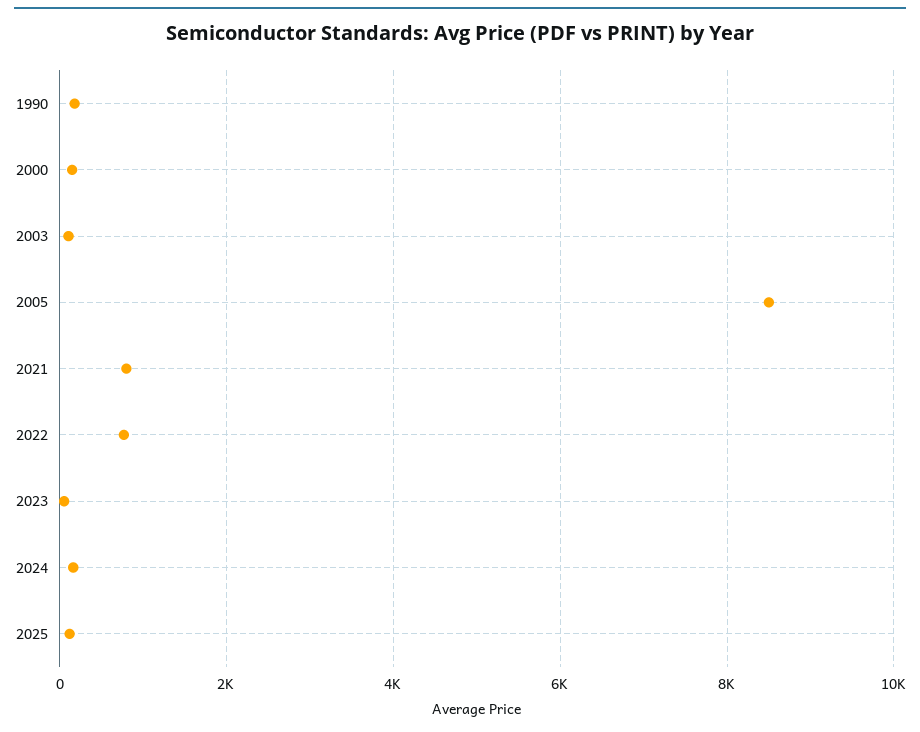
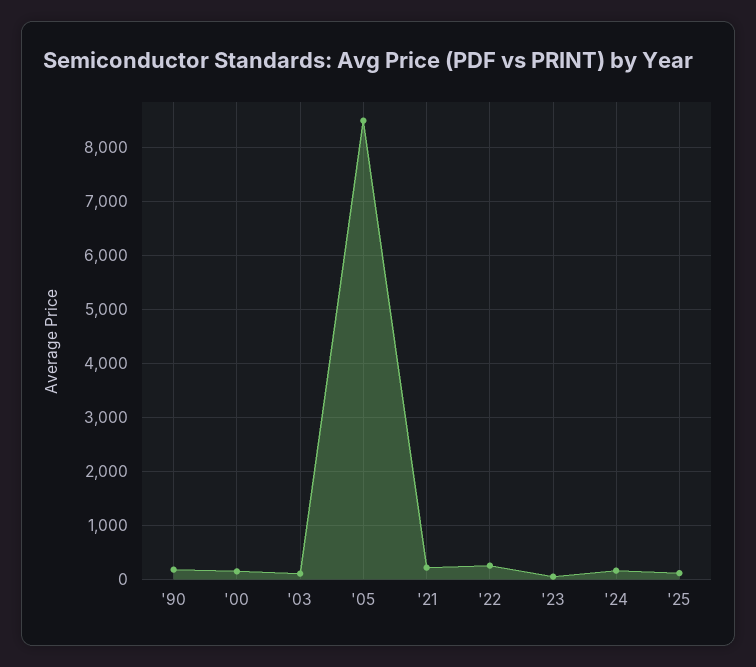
  {
    "1990": 200,
    "2000": 200,
    "2003": 200,
    "2005": 8600,
-   "2021": 800,
+   "2021": 200,
-   "2022": 800,
+   "2022": 200,
    "2023": 0,
    "2024": 200,
    "2025": 200
  }

